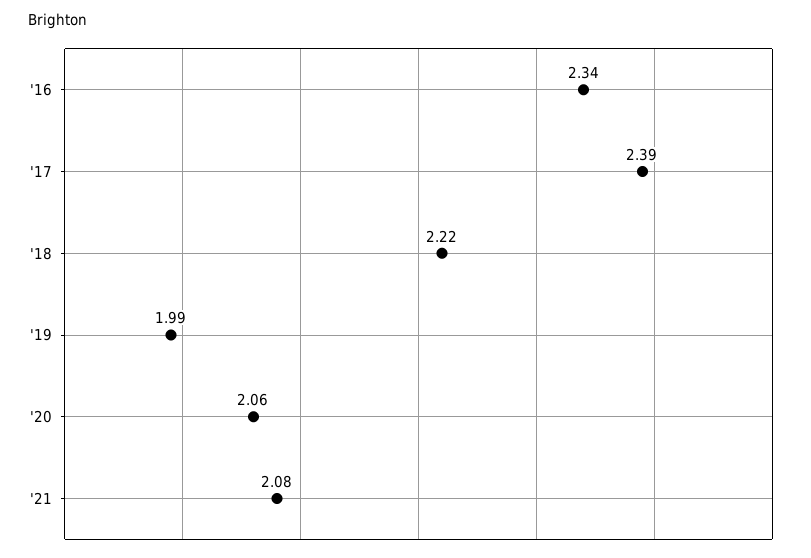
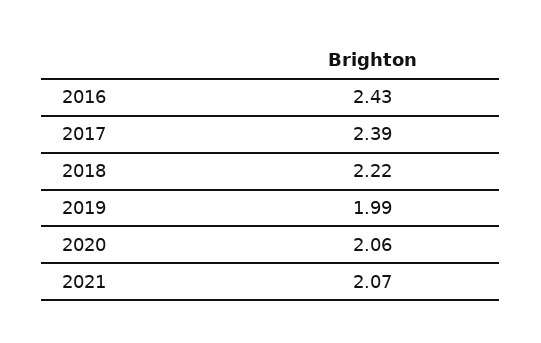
  {
-   "'16": 2.34,
+   "'16": 2.43,
    "'17": 2.39,
    "'18": 2.22,
    "'19": 1.99,
    "'20": 2.06,
-   "'21": 2.08
+   "'21": 2.07
  }

